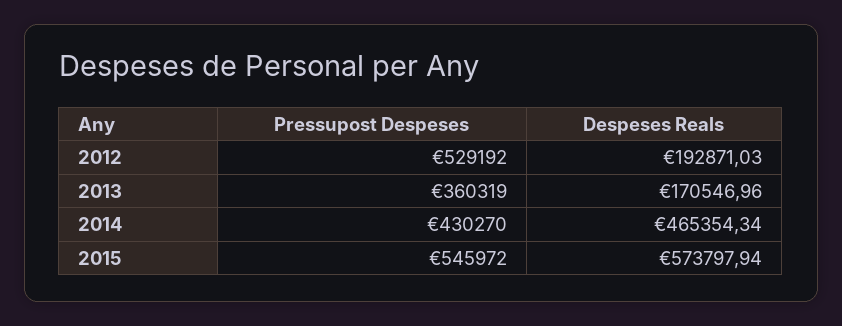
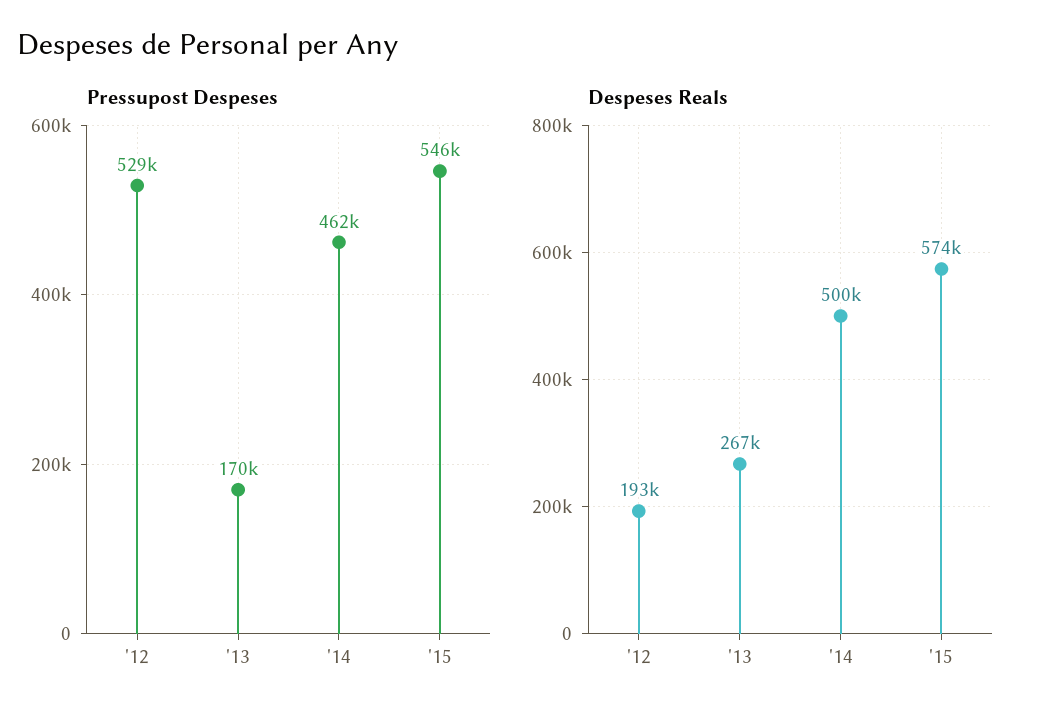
  {
    "Pressupost Despeses": {
      "2012": 529192,
-     "2013": 360319,
+     "2013": 170000,
-     "2014": 430270,
+     "2014": 462000,
      "2015": 545972
    },
    "Despeses Reals": {
      "2012": 192871.03,
-     "2013": 170546.96,
+     "2013": 267000,
-     "2014": 465354.34,
+     "2014": 500000,
      "2015": 573797.94
    }
  }

